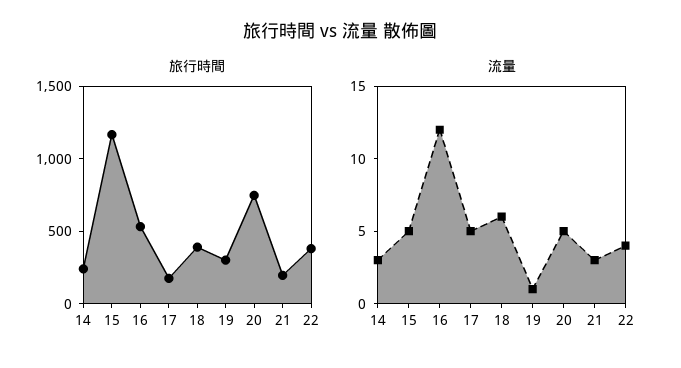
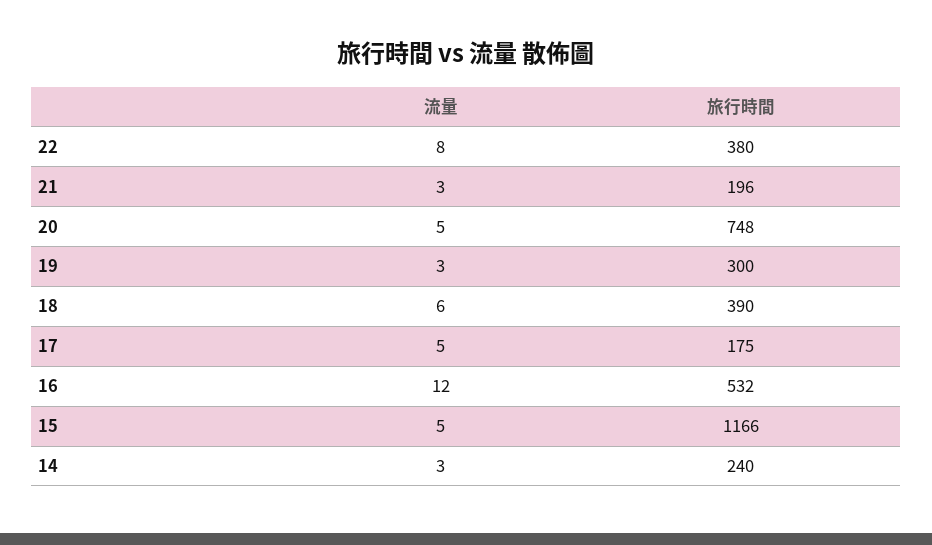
  {
    "旅行時間": {
      "14": 240,
      "15": 1166,
      "16": 532,
      "17": 175,
      "18": 390,
      "19": 300,
      "20": 748,
      "21": 196,
      "22": 380
    },
    "流量": {
      "14": 3,
      "15": 5,
      "16": 12,
      "17": 5,
      "18": 6,
-     "19": 1,
+     "19": 3,
      "20": 5,
      "21": 3,
-     "22": 4
+     "22": 8
    }
  }

